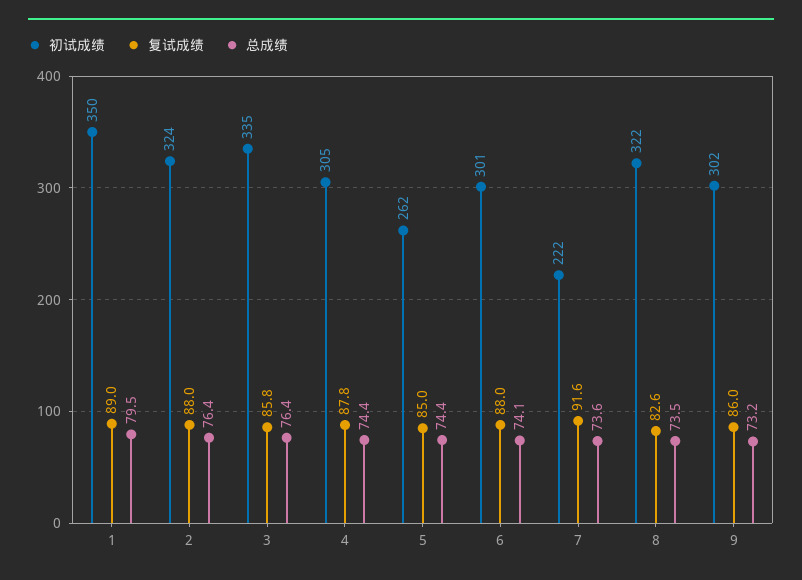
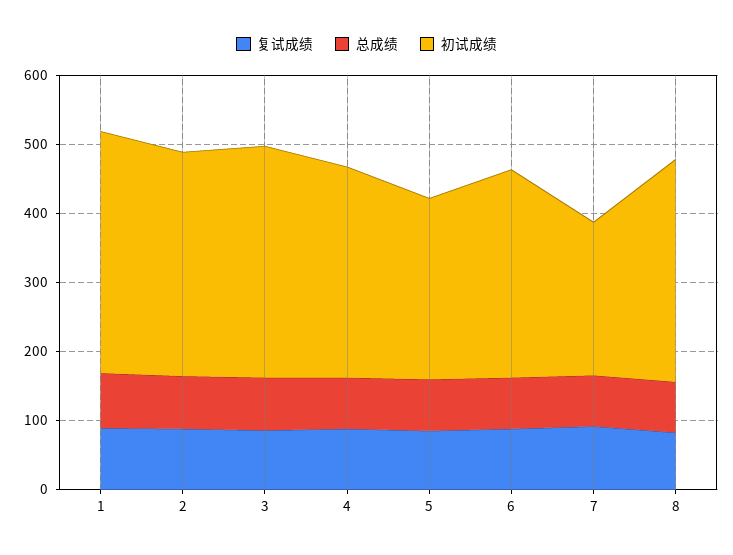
  {
    "初试成绩": {
      "1": 350,
      "2": 324,
      "3": 335,
      "4": 305,
      "5": 262,
      "6": 301,
      "7": 222,
-     "8": 322,
+     "8": 322
-     "9": 302
    },
    "复试成绩": {
      "1": 89,
      "2": 88,
      "3": 85.8,
      "4": 87.8,
      "5": 85,
      "6": 88,
      "7": 91.6,
-     "8": 82.6,
+     "8": 82.6
-     "9": 86
    },
    "总成绩": {
      "1": 79.5,
      "2": 76.4,
      "3": 76.4,
      "4": 74.4,
      "5": 74.4,
      "6": 74.1,
      "7": 73.6,
-     "8": 73.5,
+     "8": 73.5
-     "9": 73.2
    }
  }

